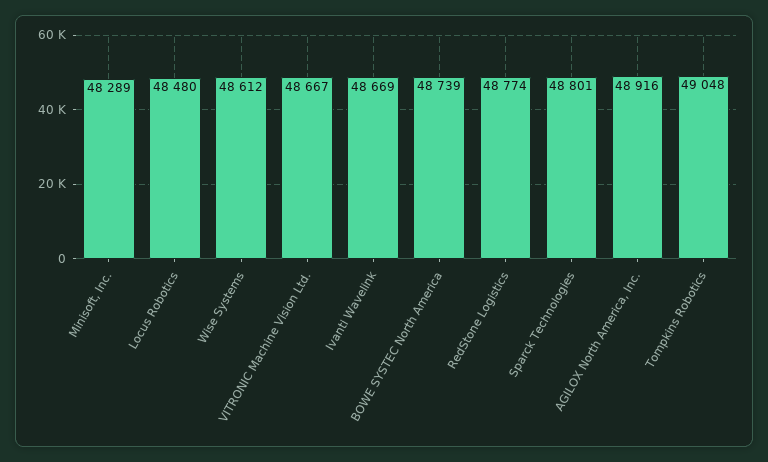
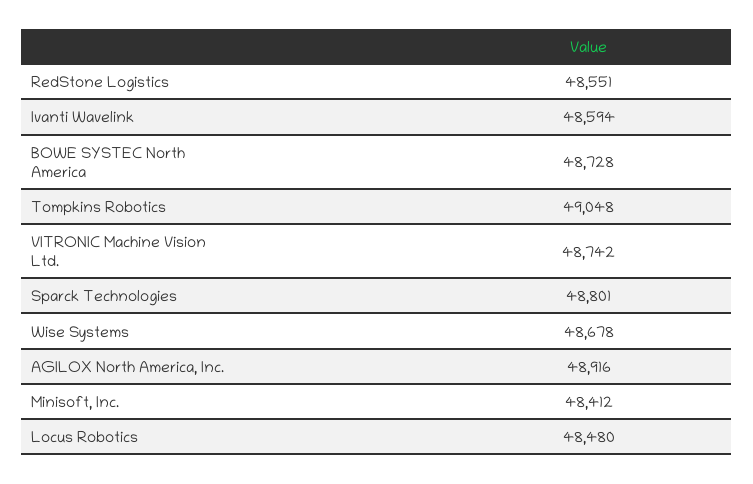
  {
-   "Minisoft, Inc.": 48289,
+   "Minisoft, Inc.": 48412,
    "Locus Robotics": 48480,
-   "Wise Systems": 48612,
+   "Wise Systems": 48678,
-   "VITRONIC Machine Vision Ltd.": 48667,
+   "VITRONIC Machine Vision Ltd.": 48742,
-   "Ivanti Wavelink": 48669,
+   "Ivanti Wavelink": 48594,
-   "BOWE SYSTEC North America": 48739,
+   "BOWE SYSTEC North America": 48728,
-   "RedStone Logistics": 48774,
+   "RedStone Logistics": 48551,
    "Sparck Technologies": 48801,
    "AGILOX North America, Inc.": 48916,
    "Tompkins Robotics": 49048
  }

